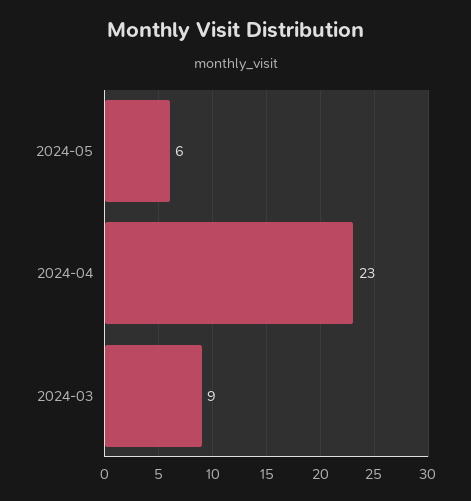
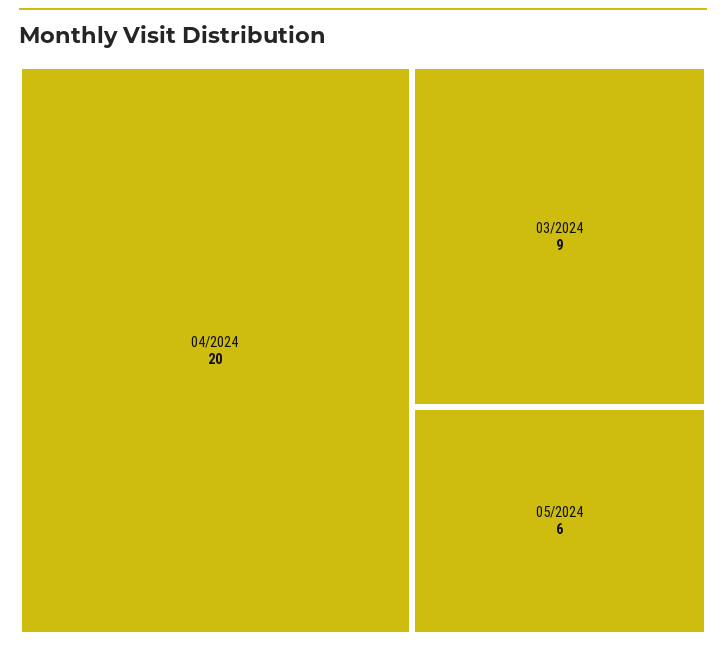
  {
    "2024-05": 6,
-   "2024-04": 23,
+   "2024-04": 20,
    "2024-03": 9
  }

